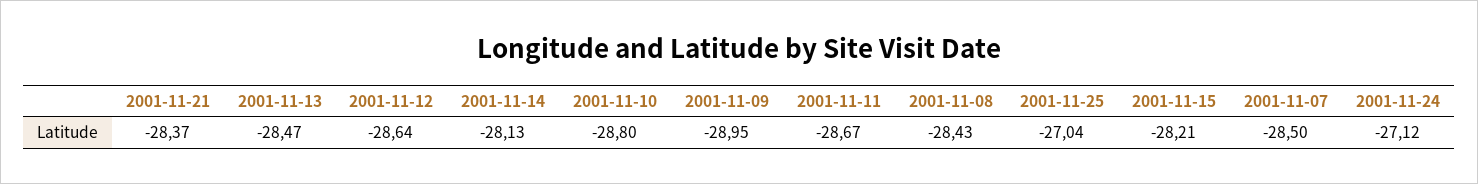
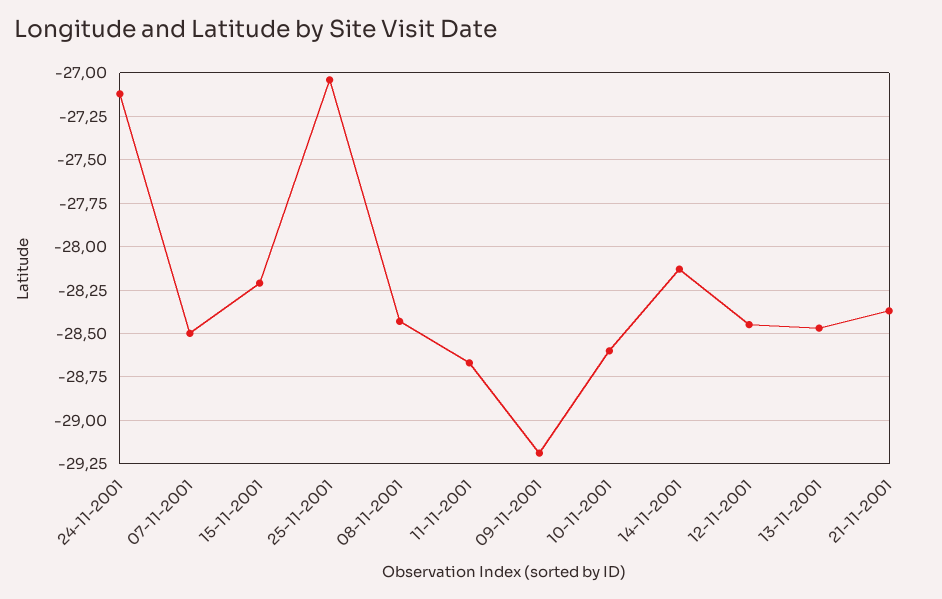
  {
    "2001-11-21": -28.37,
    "2001-11-13": -28.47,
-   "2001-11-12": -28.64,
+   "2001-11-12": -28.45,
    "2001-11-14": -28.13,
-   "2001-11-10": -28.8,
+   "2001-11-10": -28.6,
-   "2001-11-09": -28.95,
+   "2001-11-09": -29.2,
    "2001-11-11": -28.67,
    "2001-11-08": -28.43,
    "2001-11-25": -27.04,
    "2001-11-15": -28.21,
    "2001-11-07": -28.5,
    "2001-11-24": -27.12
  }

